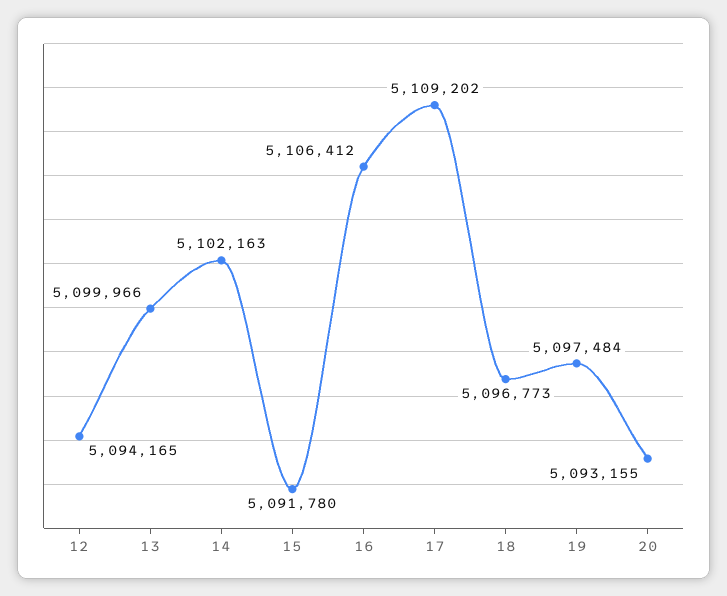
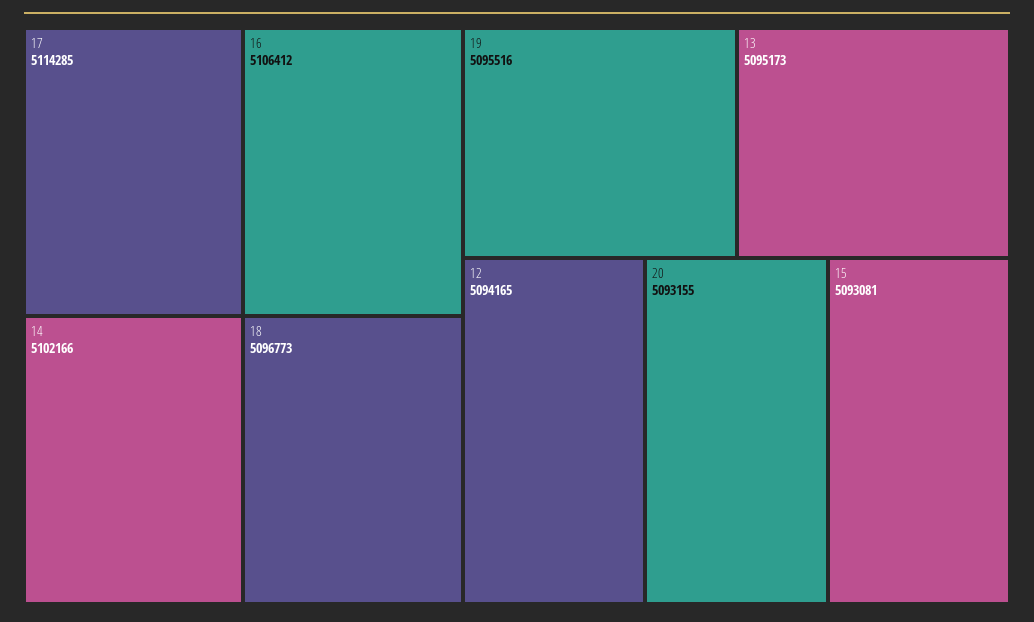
  {
    "12": 5094165,
-   "13": 5099966,
+   "13": 5095173,
-   "14": 5102163,
+   "14": 5102166,
-   "15": 5091780,
+   "15": 5093081,
    "16": 5106412,
-   "17": 5109202,
+   "17": 5114285,
    "18": 5096773,
-   "19": 5097484,
+   "19": 5095516,
    "20": 5093155
  }

